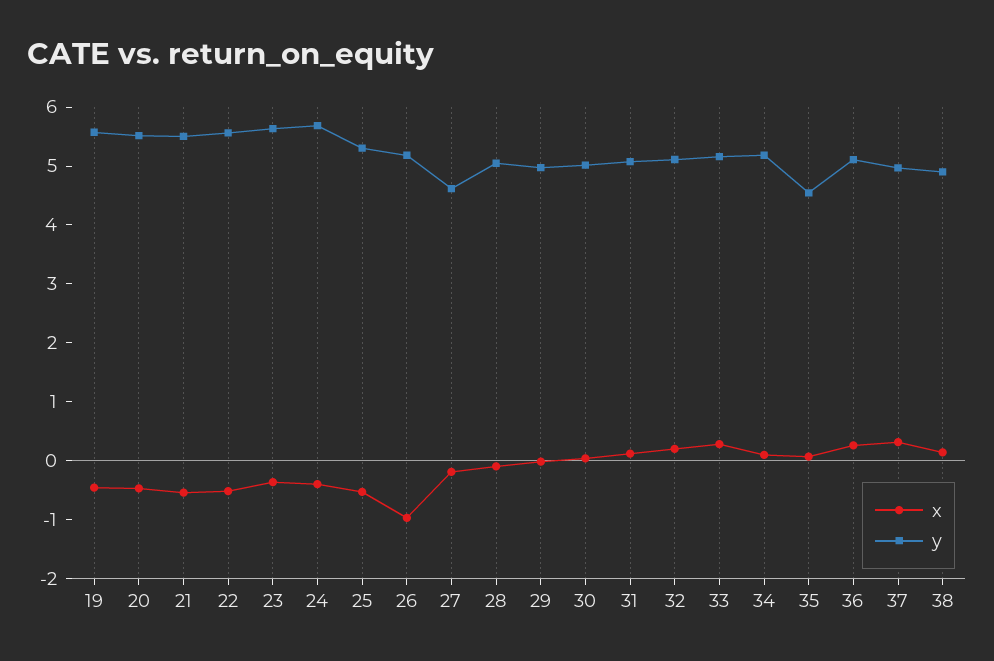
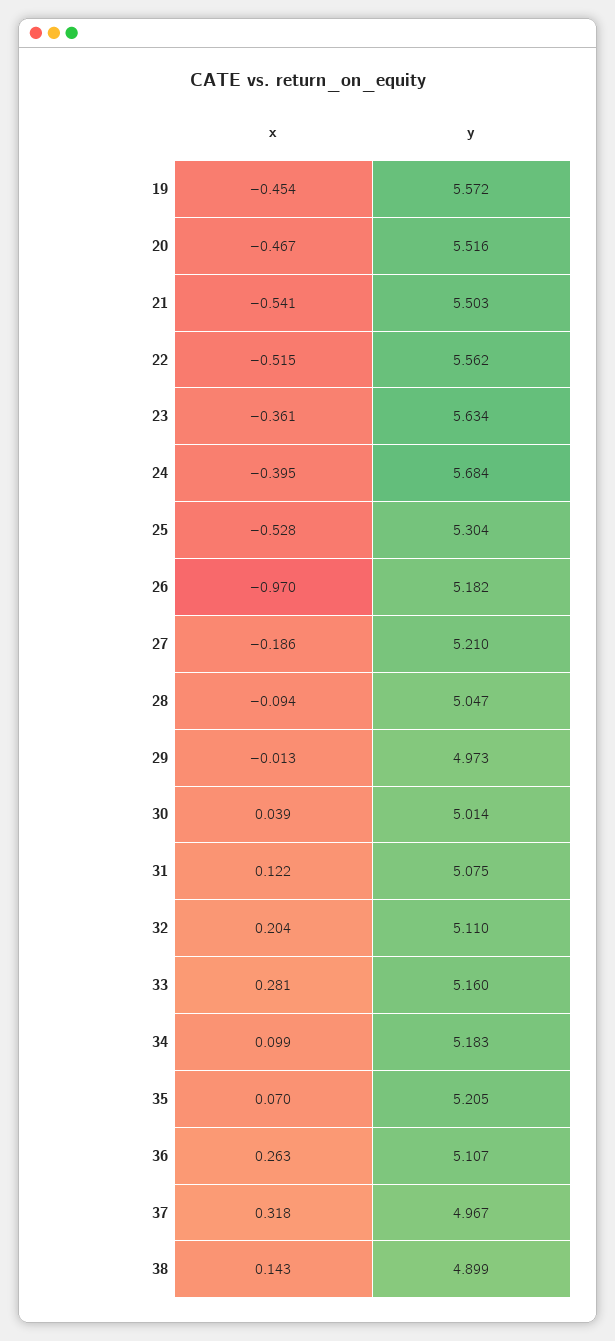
  {
    "x": {
      "19": -0.454,
      "20": -0.467,
      "21": -0.541,
      "22": -0.515,
      "23": -0.361,
      "24": -0.395,
      "25": -0.528,
      "26": -0.97,
      "27": -0.186,
      "28": -0.094,
      "29": -0.013,
      "30": 0.039,
      "31": 0.122,
      "32": 0.204,
      "33": 0.281,
      "34": 0.099,
      "35": 0.07,
      "36": 0.263,
      "37": 0.318,
      "38": 0.143
    },
    "y": {
      "19": 5.572,
      "20": 5.516,
      "21": 5.503,
      "22": 5.562,
      "23": 5.634,
      "24": 5.684,
      "25": 5.304,
      "26": 5.182,
-     "27": 4.6,
+     "27": 5.21,
      "28": 5.047,
      "29": 4.973,
      "30": 5.014,
      "31": 5.075,
      "32": 5.11,
      "33": 5.16,
      "34": 5.183,
-     "35": 4.6,
+     "35": 5.205,
      "36": 5.107,
      "37": 4.967,
      "38": 4.899
    }
  }

